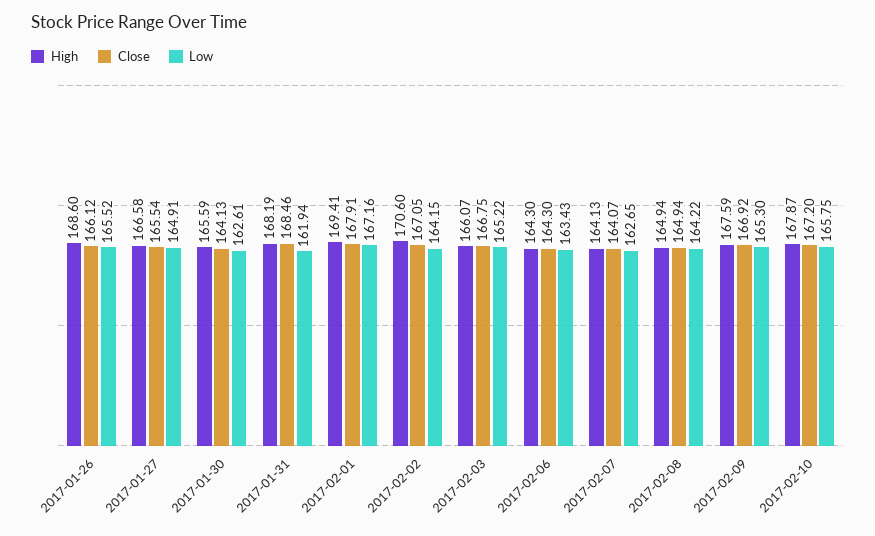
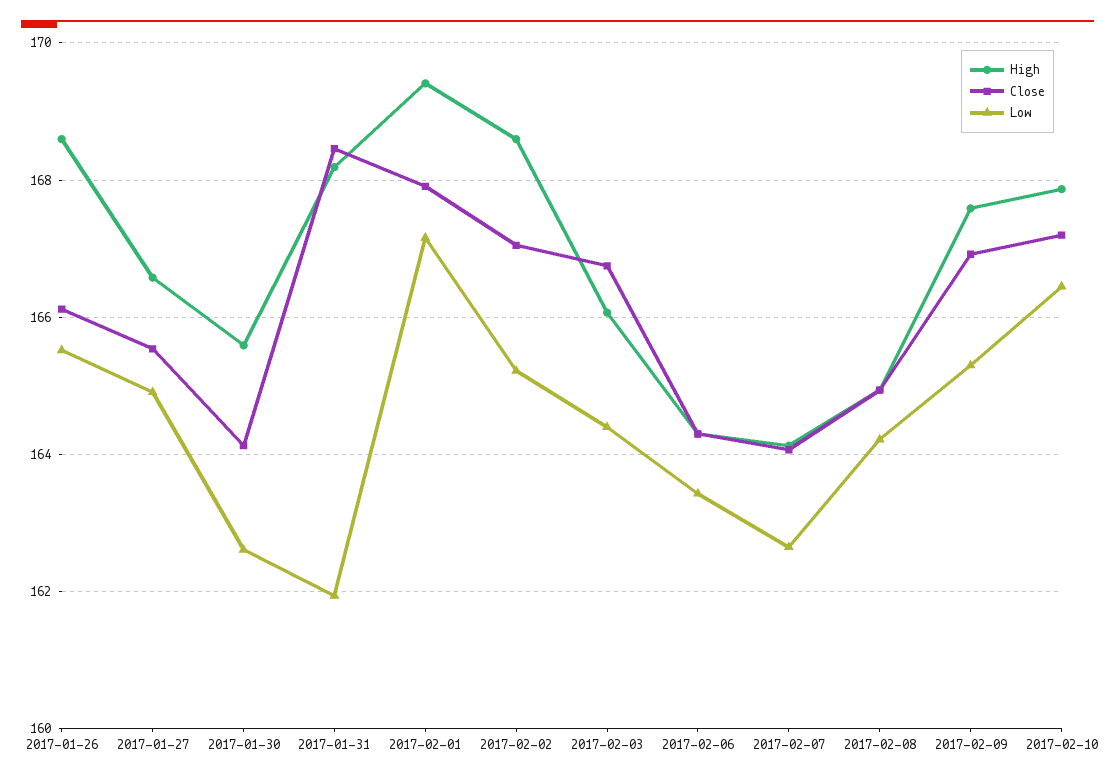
  {
    "High": {
      "2017-01-26": 168.6,
      "2017-01-27": 166.58,
      "2017-01-30": 165.59,
      "2017-01-31": 168.19,
      "2017-02-01": 169.41,
-     "2017-02-02": 170.6,
+     "2017-02-02": 168.6,
      "2017-02-03": 166.07,
      "2017-02-06": 164.3,
      "2017-02-07": 164.13,
      "2017-02-08": 164.94,
      "2017-02-09": 167.59,
      "2017-02-10": 167.87
    },
    "Close": {
      "2017-01-26": 166.12,
      "2017-01-27": 165.54,
      "2017-01-30": 164.13,
      "2017-01-31": 168.46,
      "2017-02-01": 167.91,
      "2017-02-02": 167.05,
      "2017-02-03": 166.75,
      "2017-02-06": 164.3,
      "2017-02-07": 164.07,
      "2017-02-08": 164.94,
      "2017-02-09": 166.92,
      "2017-02-10": 167.2
    },
    "Low": {
      "2017-01-26": 165.52,
      "2017-01-27": 164.91,
      "2017-01-30": 162.61,
      "2017-01-31": 161.94,
      "2017-02-01": 167.16,
-     "2017-02-02": 164.15,
+     "2017-02-02": 165.2,
-     "2017-02-03": 165.22,
+     "2017-02-03": 164.4,
      "2017-02-06": 163.43,
      "2017-02-07": 162.65,
      "2017-02-08": 164.22,
      "2017-02-09": 165.3,
-     "2017-02-10": 165.75
+     "2017-02-10": 166.4
    }
  }

